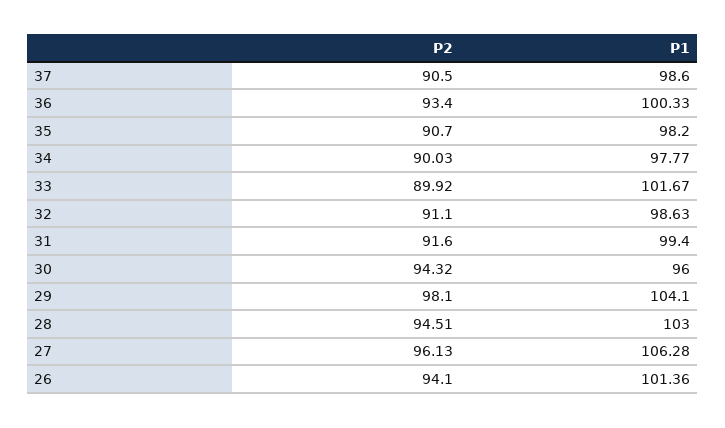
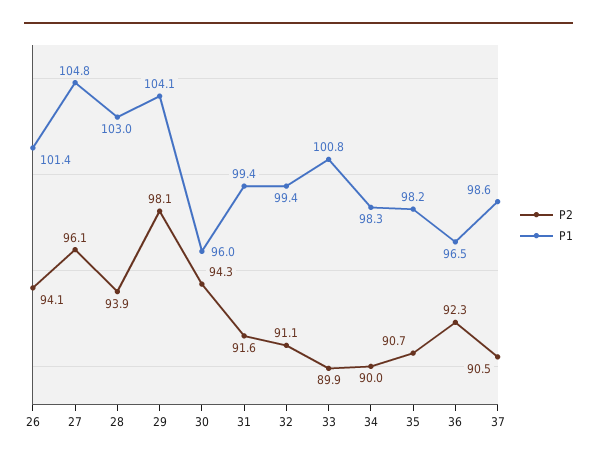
  {
    "P2": {
      "37": 90.5,
-     "36": 93.4,
+     "36": 92.3,
      "35": 90.7,
      "34": 90.03,
      "33": 89.92,
      "32": 91.1,
      "31": 91.6,
      "30": 94.32,
      "29": 98.1,
-     "28": 94.51,
+     "28": 93.9,
      "27": 96.13,
      "26": 94.1
    },
    "P1": {
      "37": 98.6,
-     "36": 100.33,
+     "36": 96.5,
      "35": 98.2,
-     "34": 97.77,
+     "34": 98.3,
-     "33": 101.67,
+     "33": 100.8,
-     "32": 98.63,
+     "32": 99.4,
      "31": 99.4,
      "30": 96,
      "29": 104.1,
      "28": 103,
-     "27": 106.28,
+     "27": 104.8,
      "26": 101.36
    }
  }

